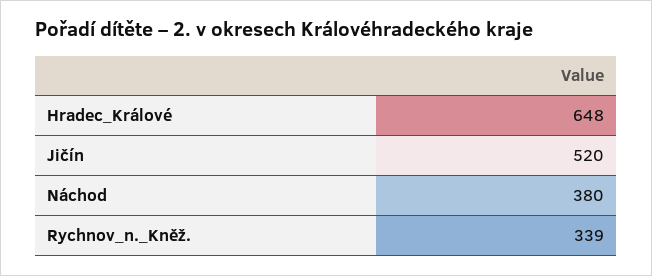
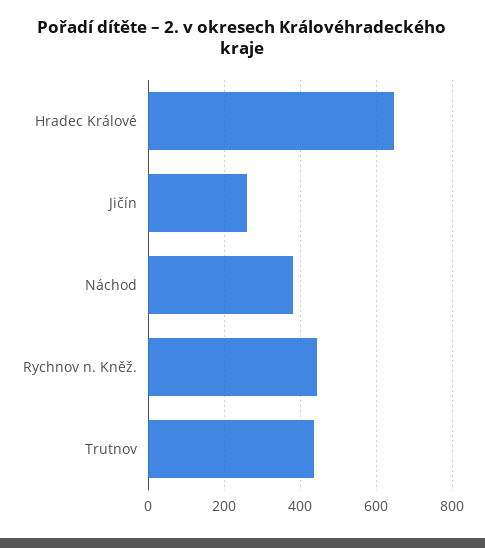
  {
    "Hradec_Králové": 648,
-   "Jičín": 520,
+   "Jičín": 260,
    "Náchod": 380,
-   "Rychnov_n._Kněž.": 339
+   "Rychnov_n._Kněž.": 440,
+   "Trutnov": 440
  }

